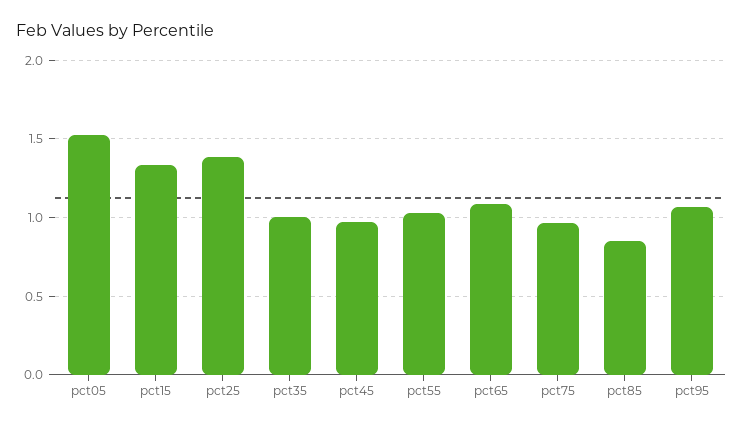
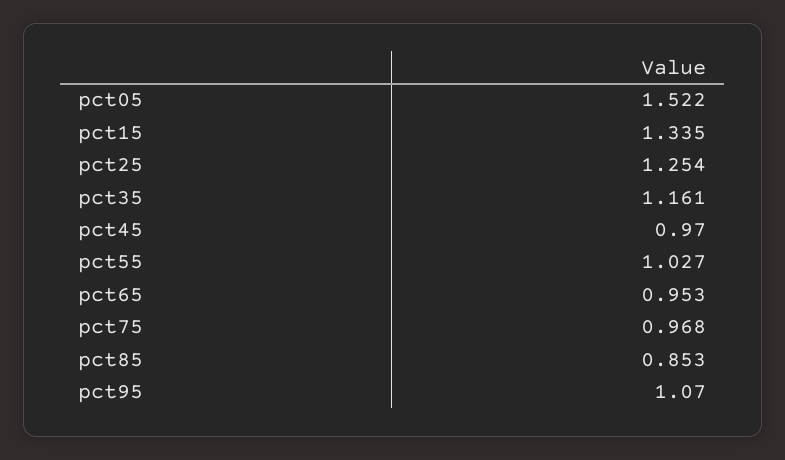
  {
    "pct05": 1.522,
    "pct15": 1.335,
-   "pct25": 1.4,
+   "pct25": 1.254,
-   "pct35": 1,
+   "pct35": 1.161,
    "pct45": 0.97,
    "pct55": 1.027,
-   "pct65": 1.1,
+   "pct65": 0.953,
    "pct75": 0.968,
    "pct85": 0.853,
    "pct95": 1.07
  }

